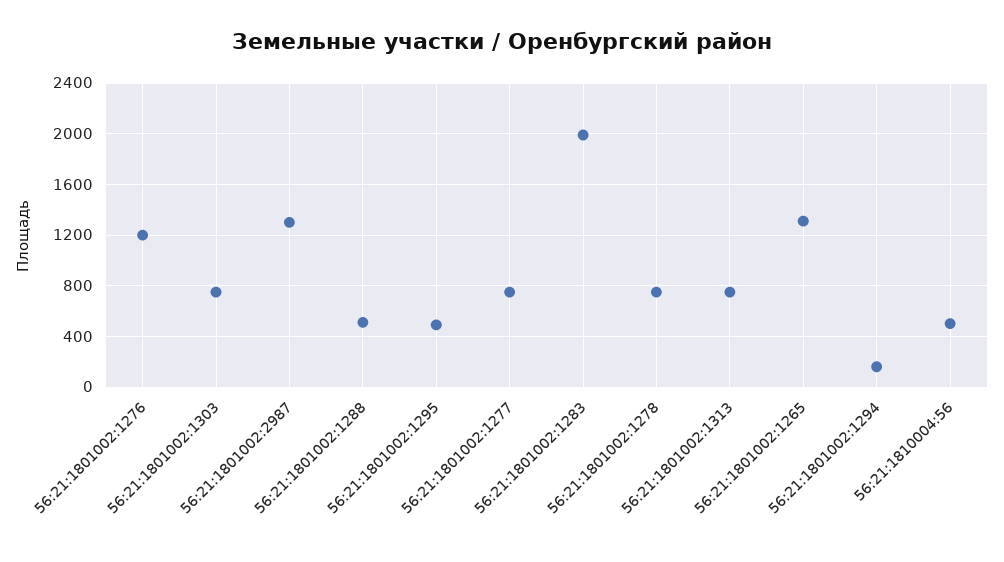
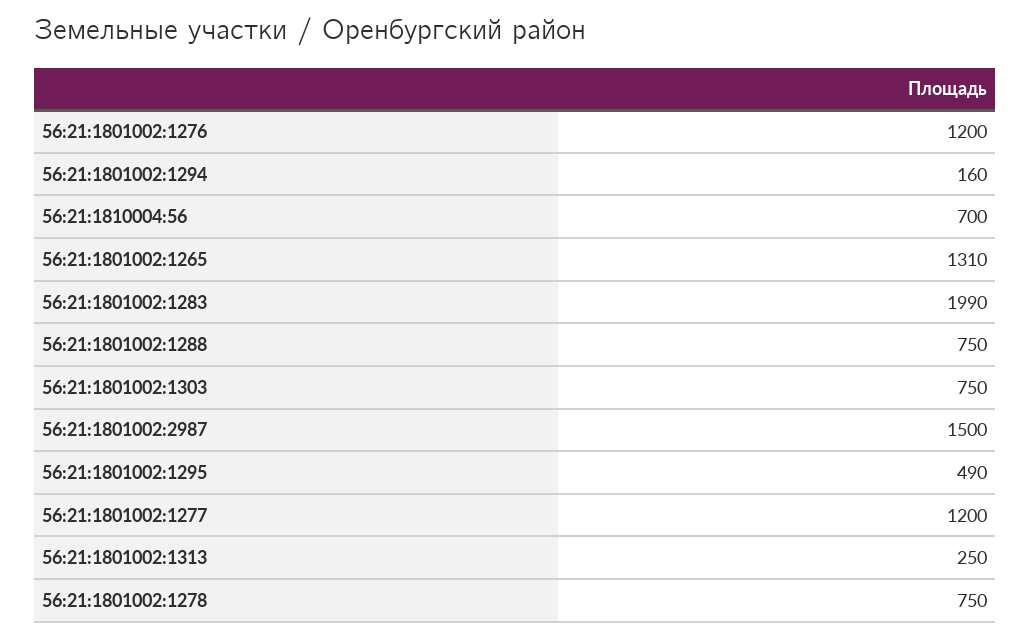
  {
    "56:21:1801002:1276": 1200,
    "56:21:1801002:1303": 750,
-   "56:21:1801002:2987": 1300,
+   "56:21:1801002:2987": 1500,
-   "56:21:1801002:1288": 500,
+   "56:21:1801002:1288": 750,
    "56:21:1801002:1295": 490,
-   "56:21:1801002:1277": 750,
+   "56:21:1801002:1277": 1200,
    "56:21:1801002:1283": 1990,
    "56:21:1801002:1278": 750,
-   "56:21:1801002:1313": 750,
+   "56:21:1801002:1313": 250,
    "56:21:1801002:1265": 1310,
    "56:21:1801002:1294": 160,
-   "56:21:1810004:56": 500
+   "56:21:1810004:56": 700
  }

